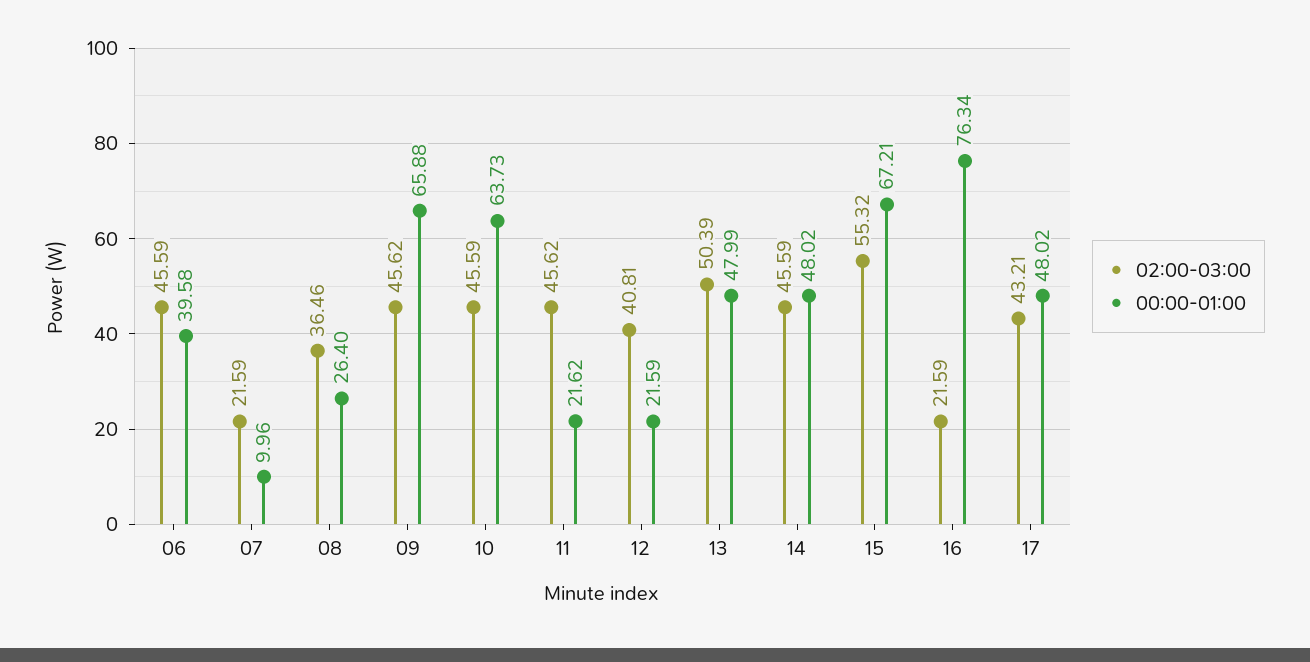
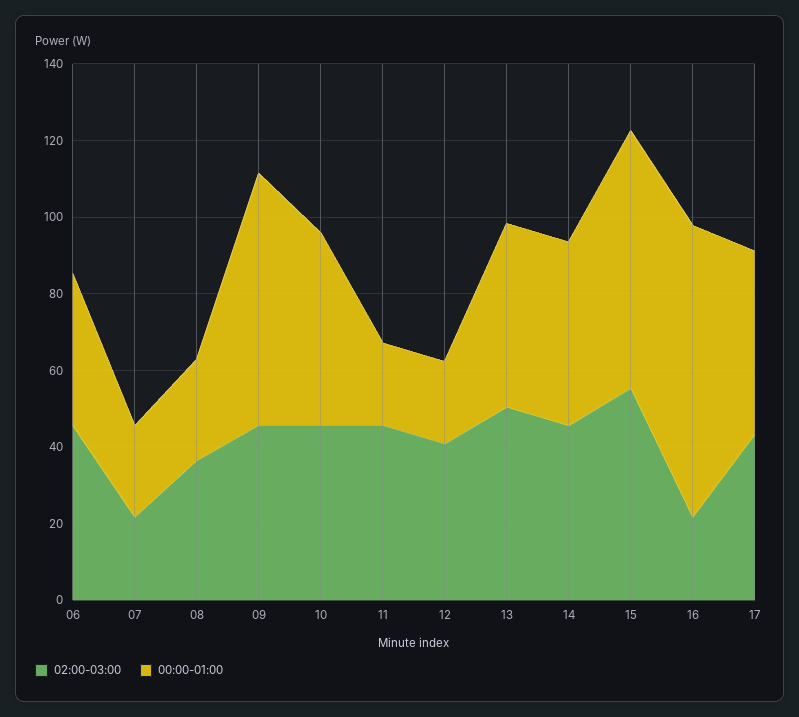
  {
    "02:00-03:00": {
      "06": 45.59,
      "07": 21.59,
      "08": 36.46,
      "09": 45.62,
      "10": 45.59,
      "11": 45.62,
      "12": 40.81,
      "13": 50.39,
      "14": 45.59,
      "15": 55.32,
      "16": 21.59,
      "17": 43.21
    },
    "00:00-01:00": {
      "06": 39.58,
-     "07": 9.96,
+     "07": 25,
      "08": 26.4,
      "09": 65.88,
-     "10": 63.73,
+     "10": 50,
      "11": 21.62,
      "12": 21.59,
      "13": 47.99,
      "14": 48.02,
      "15": 67.21,
      "16": 76.34,
      "17": 48.02
    }
  }

